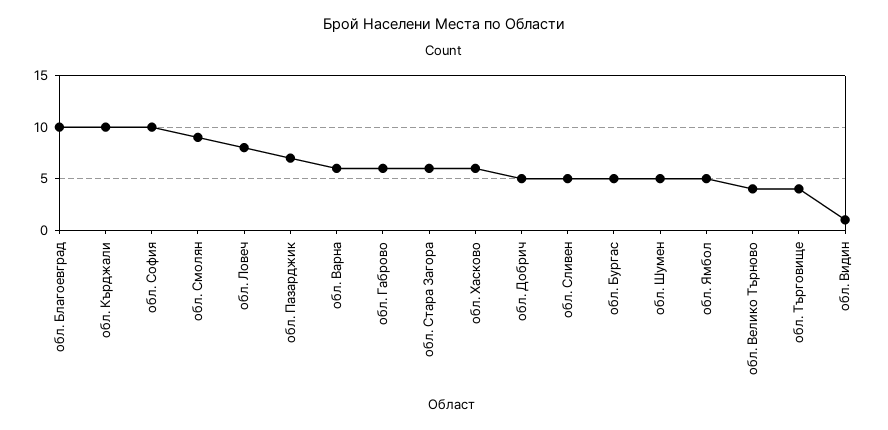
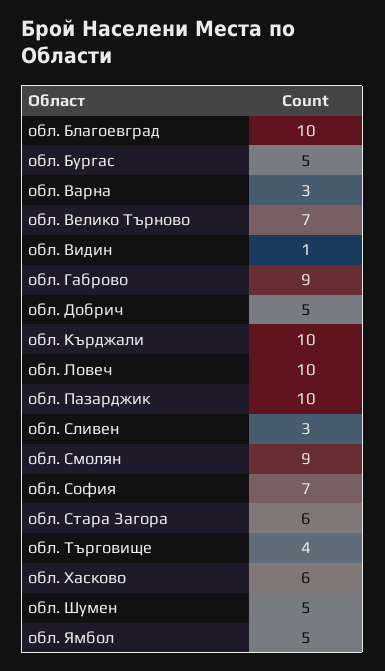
  {
    "обл. Благоевград": 10,
    "обл. Кърджали": 10,
-   "обл. София": 10,
+   "обл. София": 7,
    "обл. Смолян": 9,
-   "обл. Ловеч": 8,
+   "обл. Ловеч": 10,
-   "обл. Пазарджик": 7,
+   "обл. Пазарджик": 10,
-   "обл. Варна": 6,
+   "обл. Варна": 3,
-   "обл. Габрово": 6,
+   "обл. Габрово": 9,
    "обл. Стара Загора": 6,
    "обл. Хасково": 6,
    "обл. Добрич": 5,
-   "обл. Сливен": 5,
+   "обл. Сливен": 3,
    "обл. Бургас": 5,
    "обл. Шумен": 5,
    "обл. Ямбол": 5,
-   "обл. Велико Търново": 4,
+   "обл. Велико Търново": 7,
    "обл. Търговище": 4,
    "обл. Видин": 1
  }

